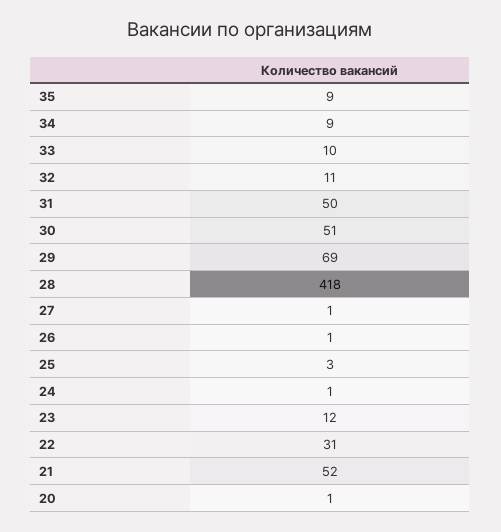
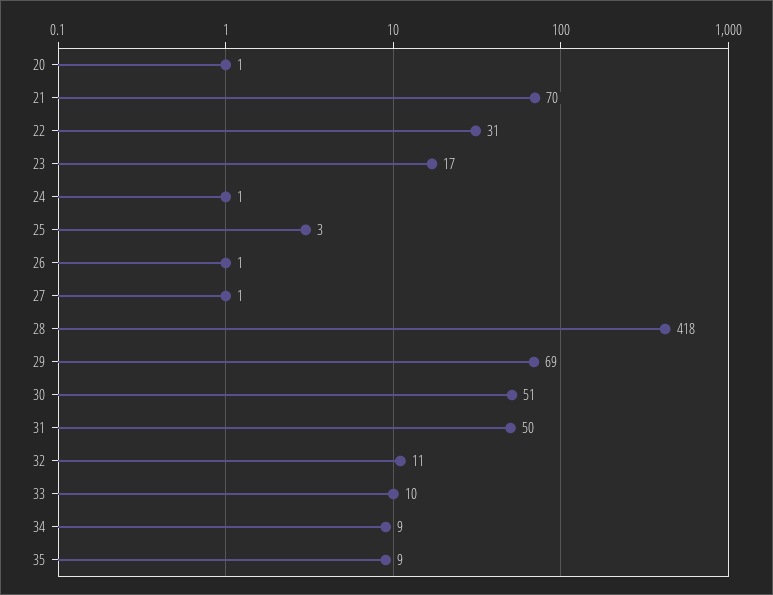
  {
    "35": 9,
    "34": 9,
    "33": 10,
    "32": 11,
    "31": 50,
    "30": 51,
    "29": 69,
    "28": 418,
    "27": 1,
    "26": 1,
    "25": 3,
    "24": 1,
-   "23": 12,
+   "23": 17,
    "22": 31,
-   "21": 52,
+   "21": 70,
    "20": 1
  }

